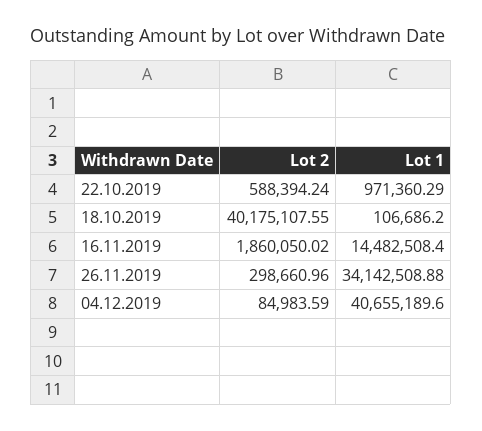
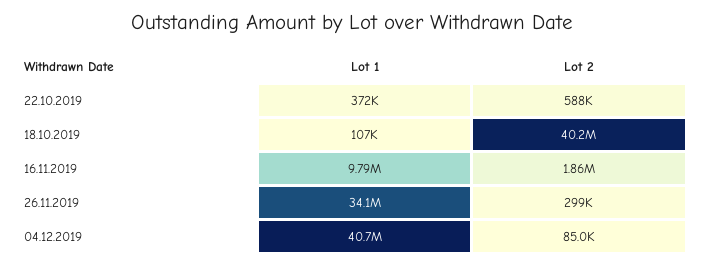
  {
    "Lot 2": {
      "22.10.2019": 588394.24,
      "18.10.2019": 40175107.55,
      "16.11.2019": 1860050.02,
      "26.11.2019": 298660.96,
      "04.12.2019": 84983.59
    },
    "Lot 1": {
-     "22.10.2019": 971360.29,
+     "22.10.2019": 372000,
      "18.10.2019": 106686.2,
-     "16.11.2019": 14482508.4,
+     "16.11.2019": 9790000,
      "26.11.2019": 34142508.88,
      "04.12.2019": 40655189.6
    }
  }

